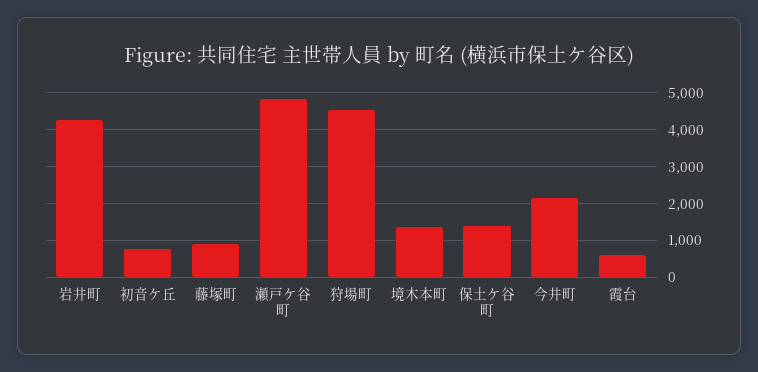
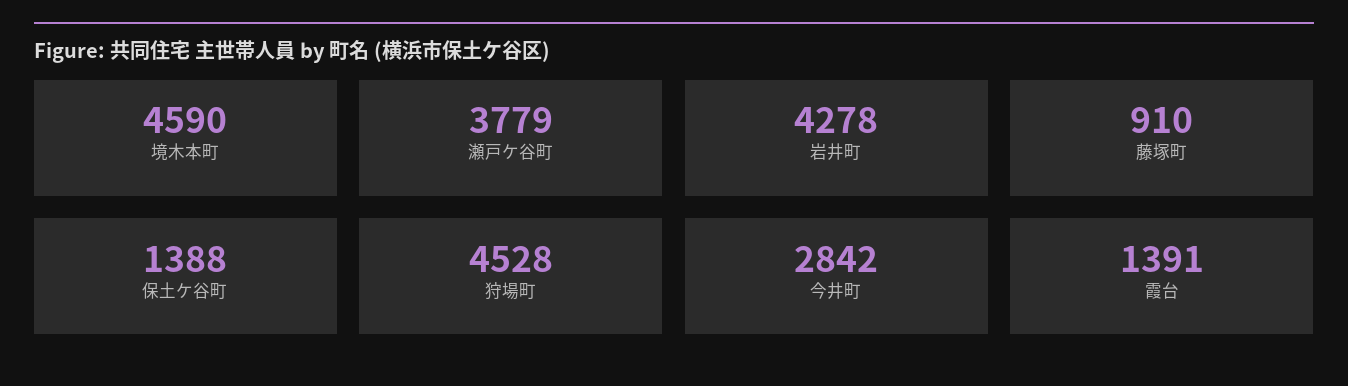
  {
    "岩井町": 4278,
-   "初音ケ丘": 800,
    "藤塚町": 910,
-   "瀬戸ケ谷町": 4800,
+   "瀬戸ケ谷町": 3779,
    "狩場町": 4528,
-   "境木本町": 1400,
+   "境木本町": 4590,
    "保土ケ谷町": 1388,
-   "今井町": 2200,
+   "今井町": 2842,
-   "霞台": 600
+   "霞台": 1391
  }

